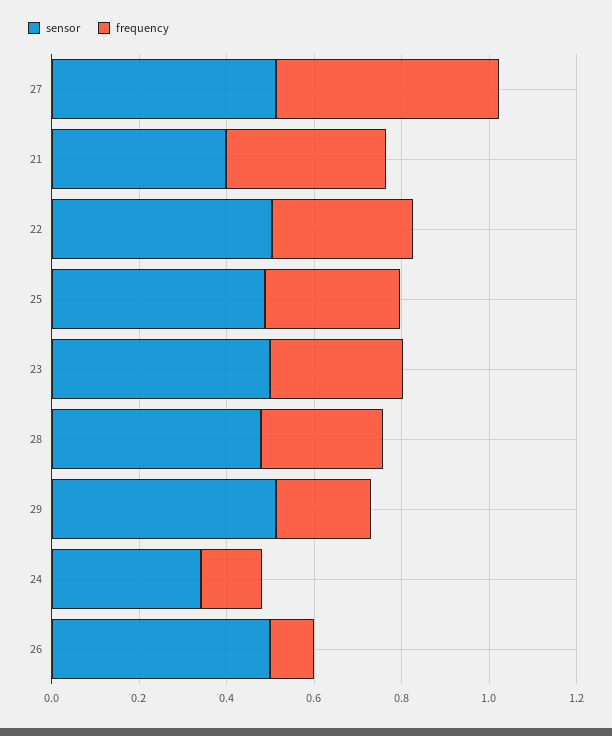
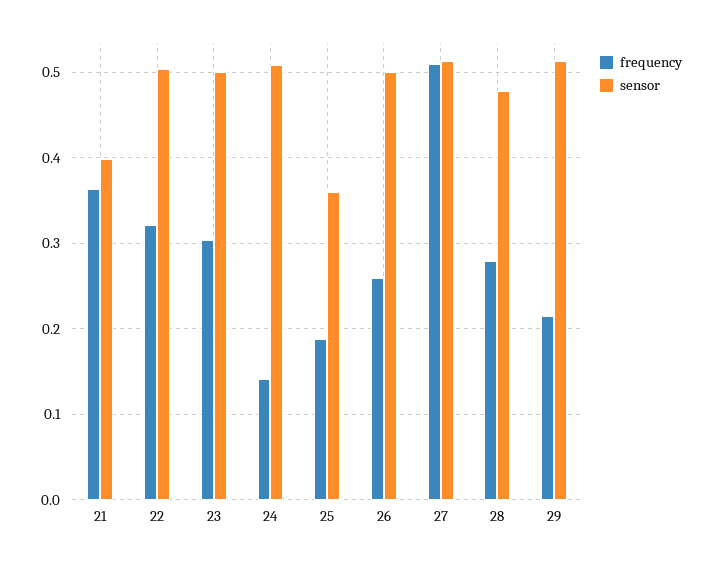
  {
    "sensor": {
      "27": 0.51,
      "21": 0.4,
      "22": 0.5,
-     "25": 0.5,
+     "25": 0.36,
      "23": 0.5,
      "28": 0.48,
      "29": 0.51,
-     "24": 0.35,
+     "24": 0.51,
      "26": 0.5
    },
    "frequency": {
      "27": 0.51,
      "21": 0.36,
      "22": 0.32,
-     "25": 0.3,
+     "25": 0.19,
      "23": 0.3,
      "28": 0.28,
      "29": 0.22,
      "24": 0.14,
-     "26": 0.1
+     "26": 0.26
    }
  }

